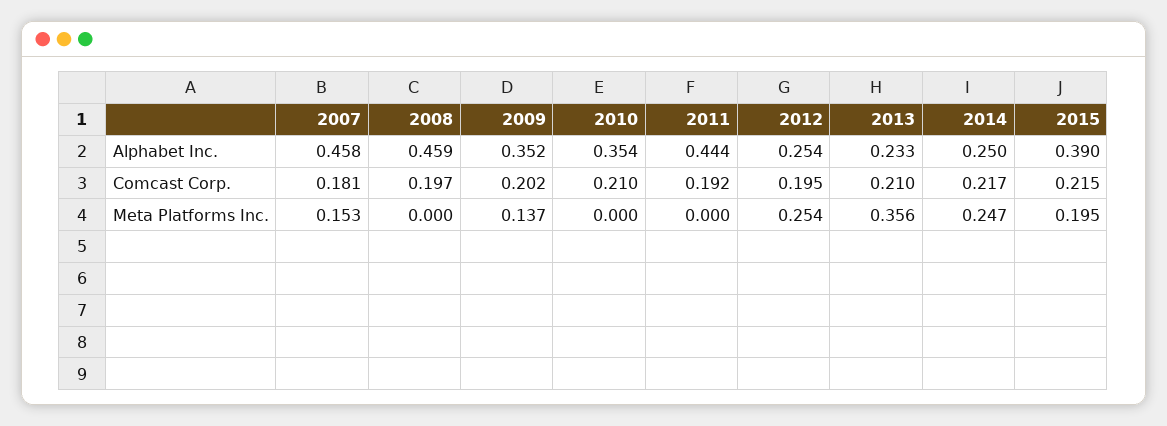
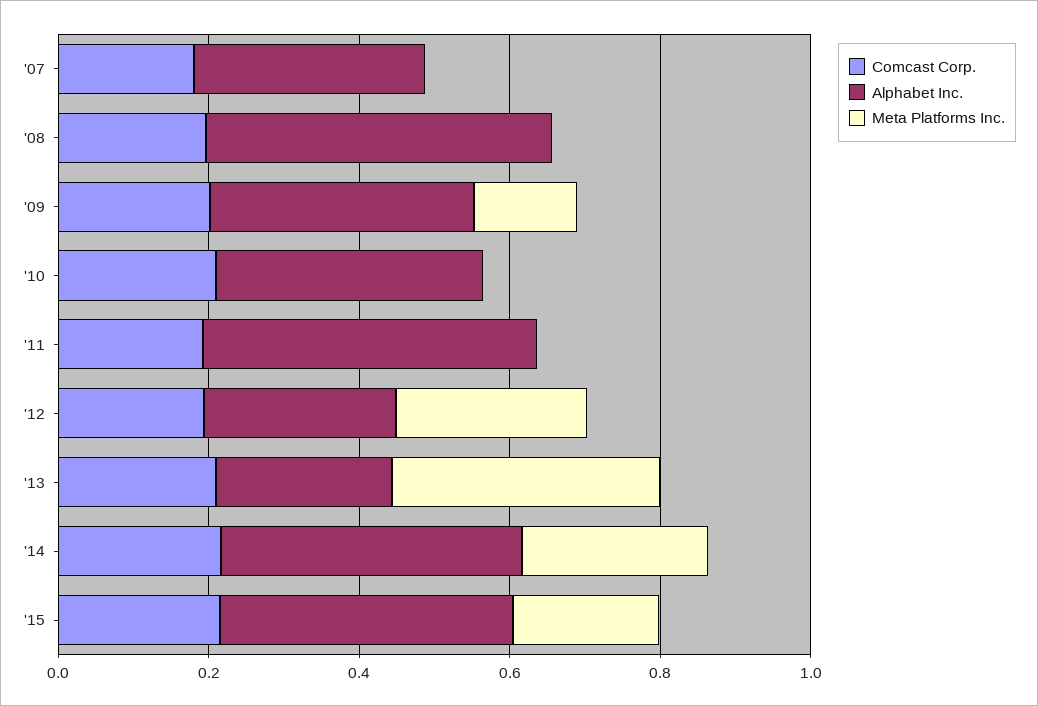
  {
    "Alphabet Inc.": {
-     "2007": 0.458,
+     "2007": 0.3,
      "2008": 0.459,
      "2009": 0.352,
      "2010": 0.354,
      "2011": 0.444,
      "2012": 0.254,
      "2013": 0.233,
-     "2014": 0.25,
+     "2014": 0.4,
      "2015": 0.39
    },
    "Comcast Corp.": {
      "2007": 0.181,
      "2008": 0.197,
      "2009": 0.202,
      "2010": 0.21,
      "2011": 0.192,
      "2012": 0.195,
      "2013": 0.21,
      "2014": 0.217,
      "2015": 0.215
    },
    "Meta Platforms Inc.": {
-     "2007": 0.153,
+     "2007": 0,
      "2008": 0,
      "2009": 0.137,
      "2010": 0,
      "2011": 0,
      "2012": 0.254,
      "2013": 0.356,
      "2014": 0.247,
      "2015": 0.195
    }
  }

